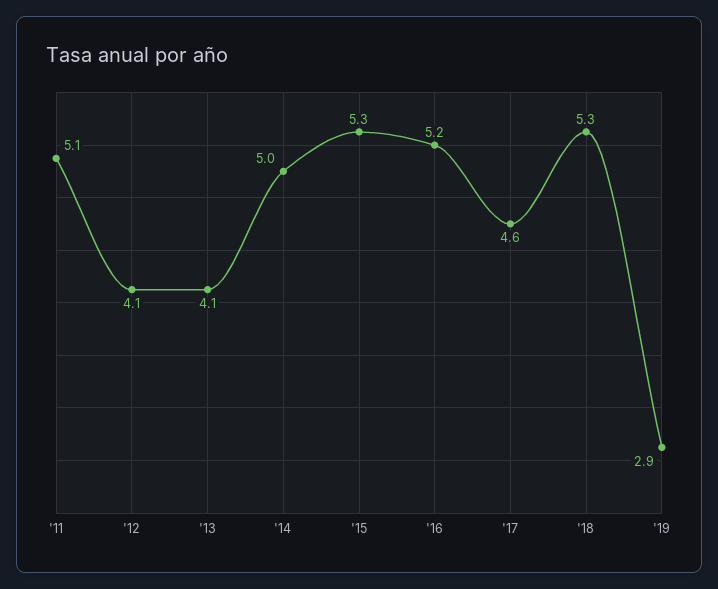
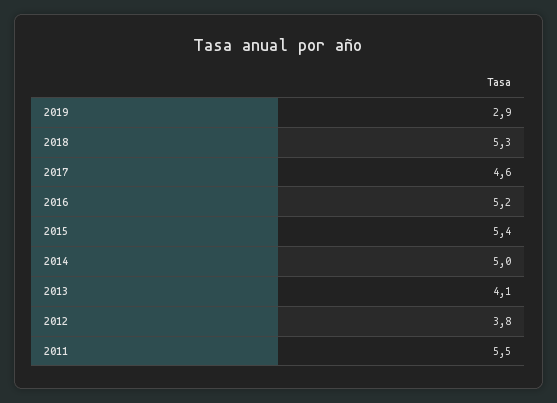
  {
-   "'11": 5.1,
+   "'11": 5.5,
-   "'12": 4.1,
+   "'12": 3.8,
    "'13": 4.1,
    "'14": 5,
-   "'15": 5.3,
+   "'15": 5.4,
    "'16": 5.2,
    "'17": 4.6,
    "'18": 5.3,
    "'19": 2.9
  }

